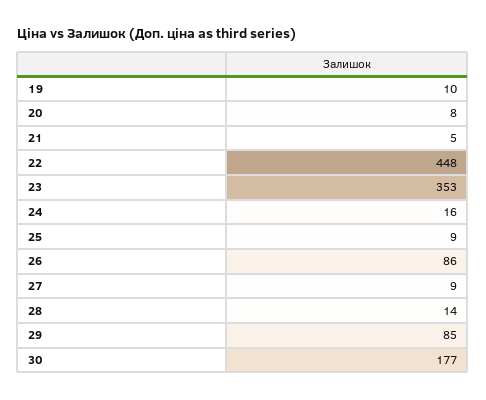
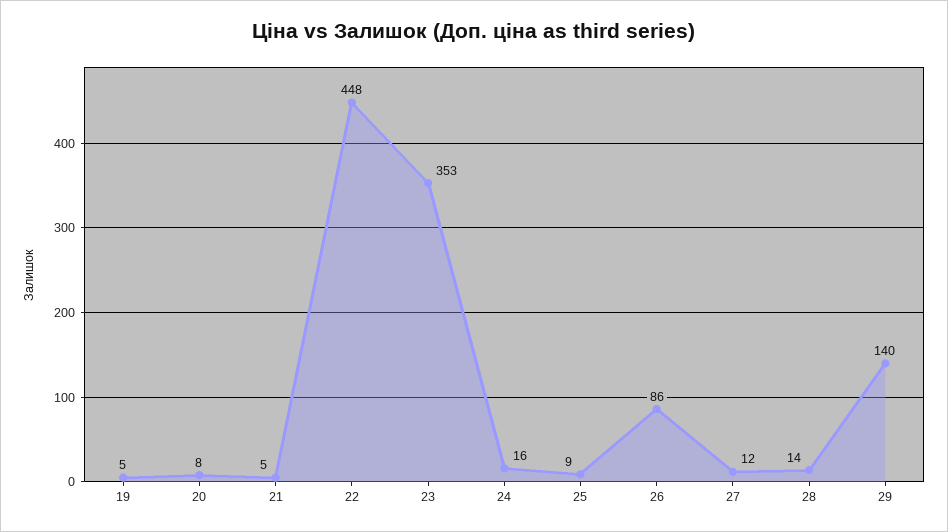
  {
-   "19": 10,
+   "19": 5,
    "20": 8,
    "21": 5,
    "22": 448,
    "23": 353,
    "24": 16,
    "25": 9,
    "26": 86,
-   "27": 9,
+   "27": 12,
    "28": 14,
-   "29": 85,
+   "29": 140
-   "30": 177
  }

